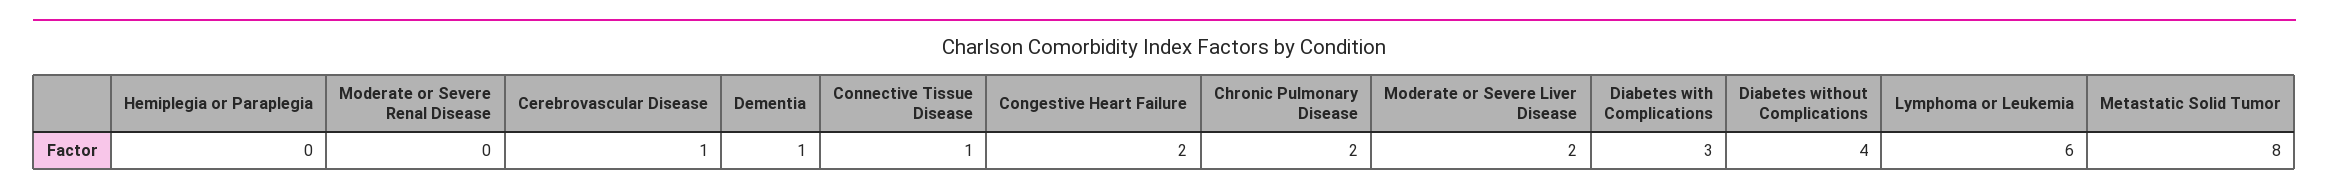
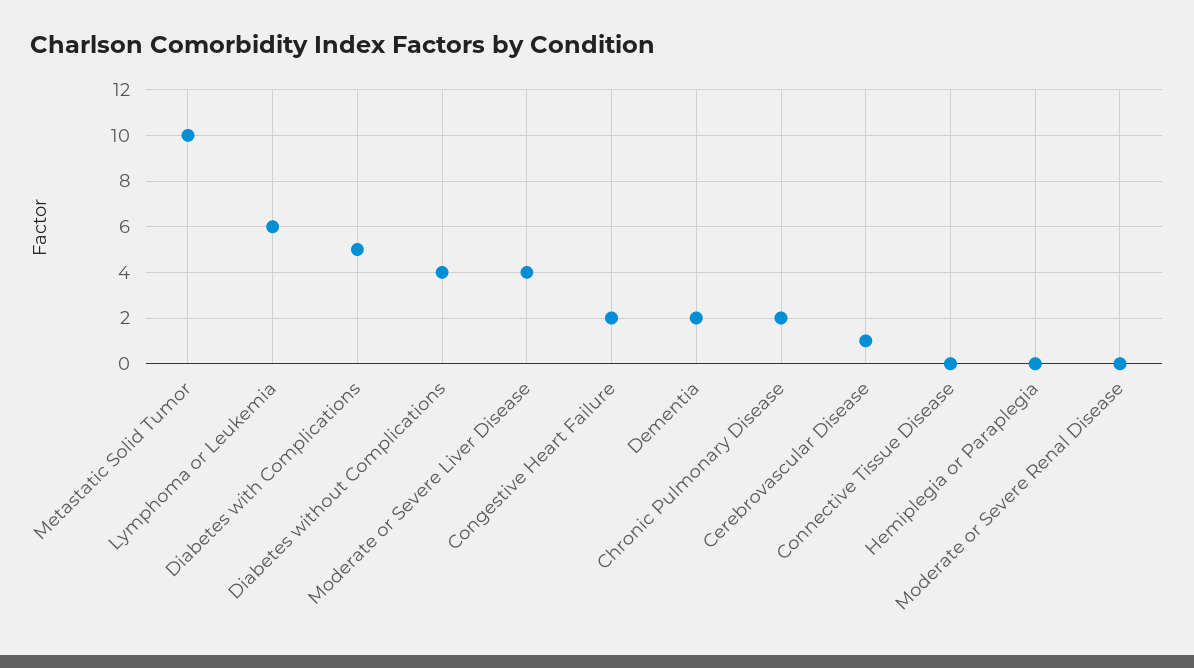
  {
    "Hemiplegia or Paraplegia": 0,
    "Moderate or Severe Renal Disease": 0,
    "Cerebrovascular Disease": 1,
-   "Dementia": 1,
+   "Dementia": 2,
-   "Connective Tissue Disease": 1,
+   "Connective Tissue Disease": 0,
    "Congestive Heart Failure": 2,
    "Chronic Pulmonary Disease": 2,
-   "Moderate or Severe Liver Disease": 2,
+   "Moderate or Severe Liver Disease": 4,
-   "Diabetes with Complications": 3,
+   "Diabetes with Complications": 5,
    "Diabetes without Complications": 4,
    "Lymphoma or Leukemia": 6,
-   "Metastatic Solid Tumor": 8
+   "Metastatic Solid Tumor": 10
  }

